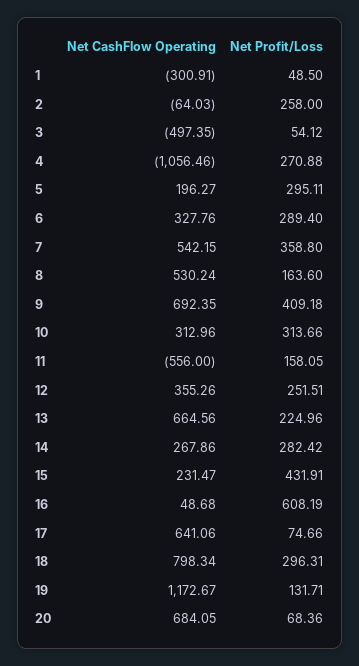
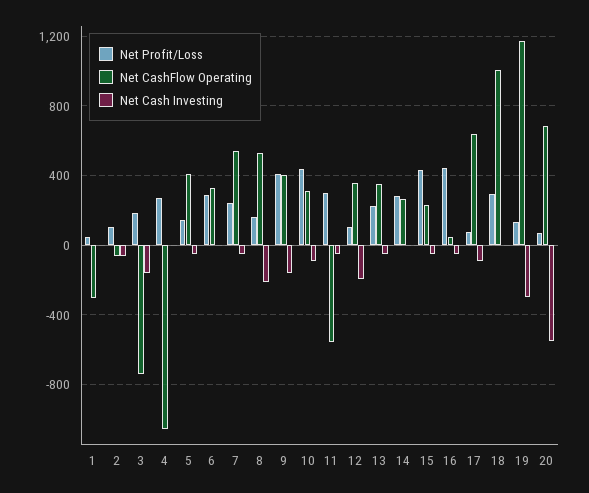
  {
    "Net CashFlow Operating": {
      "1": -300.91,
      "2": -64.03,
-     "3": -497.35,
+     "3": -750,
      "4": -1056.46,
-     "5": 196.27,
+     "5": 400,
      "6": 327.76,
      "7": 542.15,
      "8": 530.24,
-     "9": 692.35,
+     "9": 400,
      "10": 312.96,
      "11": -556,
      "12": 355.26,
-     "13": 664.56,
+     "13": 350,
      "14": 267.86,
      "15": 231.47,
      "16": 48.68,
      "17": 641.06,
-     "18": 798.34,
+     "18": 1000,
      "19": 1172.67,
      "20": 684.05
    },
    "Net Profit/Loss": {
      "1": 48.5,
-     "2": 258,
+     "2": 100,
-     "3": 54.12,
+     "3": 200,
      "4": 270.88,
-     "5": 295.11,
+     "5": 150,
      "6": 289.4,
-     "7": 358.8,
+     "7": 250,
      "8": 163.6,
      "9": 409.18,
-     "10": 313.66,
+     "10": 450,
-     "11": 158.05,
+     "11": 300,
-     "12": 251.51,
+     "12": 100,
      "13": 224.96,
      "14": 282.42,
      "15": 431.91,
-     "16": 608.19,
+     "16": 450,
      "17": 74.66,
      "18": 296.31,
      "19": 131.71,
      "20": 68.36
-   }
+   },
+   "Net Cash Investing": {
+     "1": 0,
+     "2": -50,
+     "3": -150,
+     "4": 0,
+     "5": -50,
+     "6": 0,
+     "7": -50,
+     "8": -200,
+     "9": -150,
+     "10": -100,
+     "11": -50,
+     "12": -200,
+     "13": -50,
+     "14": 0,
+     "15": -50,
+     "16": -50,
+     "17": -100,
+     "18": 0,
+     "19": -300,
+     "20": -550
+   }
  }

